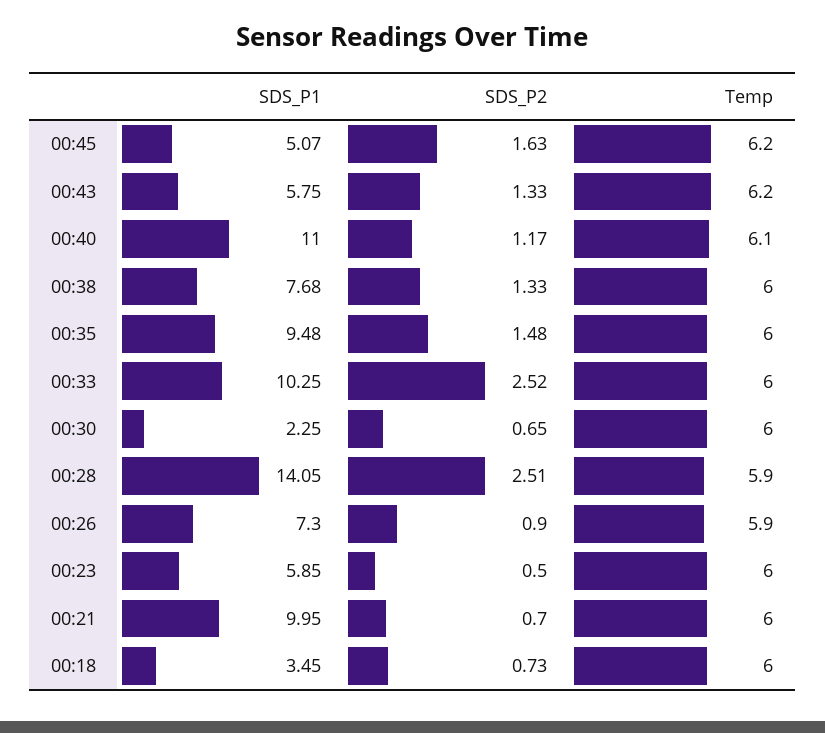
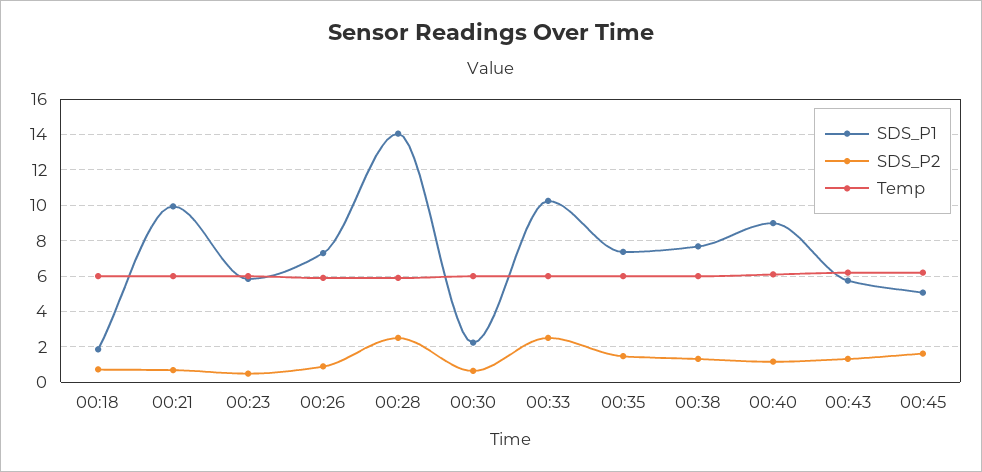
  {
    "SDS_P1": {
      "00:45": 5.07,
      "00:43": 5.75,
-     "00:40": 11,
+     "00:40": 9,
      "00:38": 7.68,
-     "00:35": 9.48,
+     "00:35": 7.5,
      "00:33": 10.25,
      "00:30": 2.25,
      "00:28": 14.05,
      "00:26": 7.3,
      "00:23": 5.85,
      "00:21": 9.95,
-     "00:18": 3.45
+     "00:18": 2
    },
    "SDS_P2": {
      "00:45": 1.63,
      "00:43": 1.33,
      "00:40": 1.17,
      "00:38": 1.33,
      "00:35": 1.48,
      "00:33": 2.52,
      "00:30": 0.65,
      "00:28": 2.51,
      "00:26": 0.9,
      "00:23": 0.5,
      "00:21": 0.7,
      "00:18": 0.73
    },
    "Temp": {
      "00:45": 6.2,
      "00:43": 6.2,
      "00:40": 6.1,
      "00:38": 6,
      "00:35": 6,
      "00:33": 6,
      "00:30": 6,
      "00:28": 5.9,
      "00:26": 5.9,
      "00:23": 6,
      "00:21": 6,
      "00:18": 6
    }
  }

